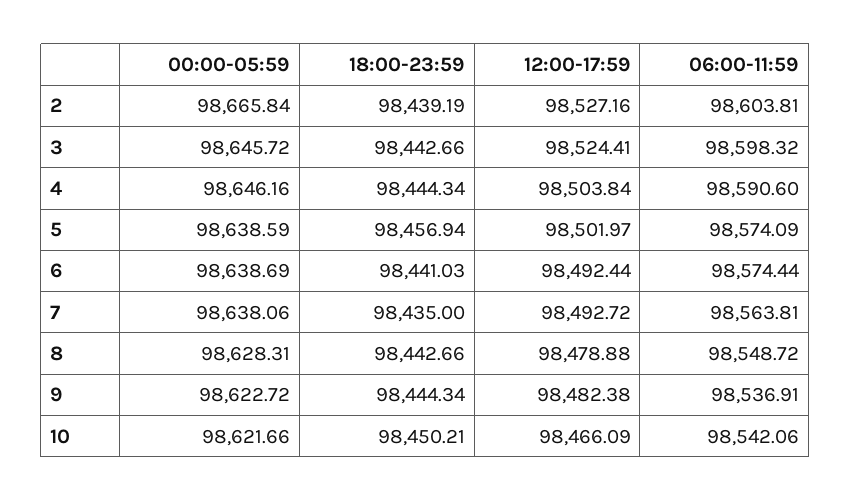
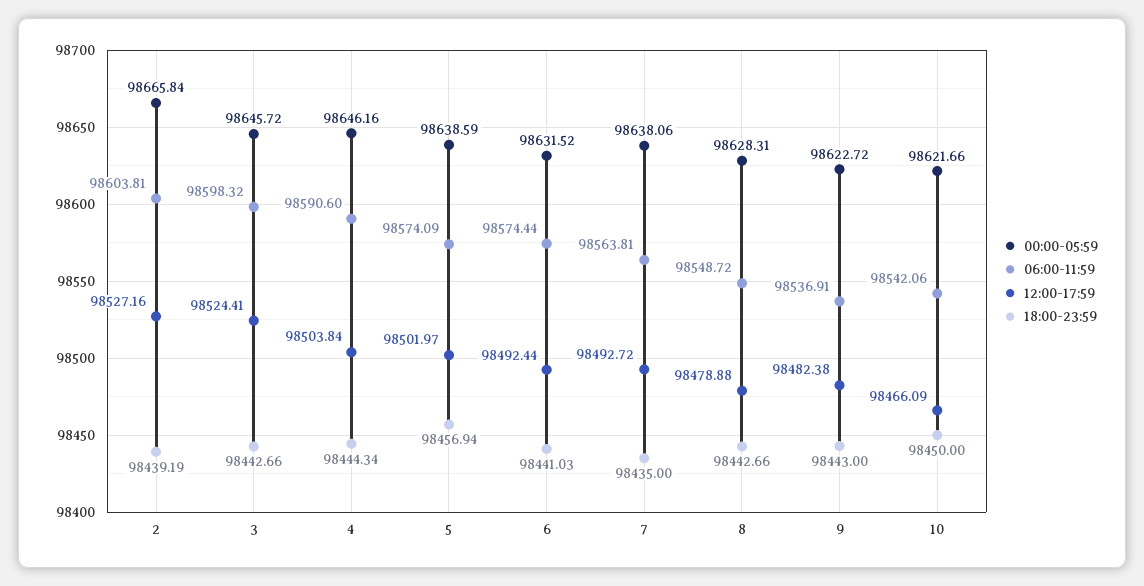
  {
    "00:00-05:59": {
      "2": 98665.84,
      "3": 98645.72,
      "4": 98646.16,
      "5": 98638.59,
-     "6": 98638.69,
+     "6": 98631.52,
      "7": 98638.06,
      "8": 98628.31,
      "9": 98622.72,
      "10": 98621.66
    },
    "18:00-23:59": {
      "2": 98439.19,
      "3": 98442.66,
      "4": 98444.34,
      "5": 98456.94,
      "6": 98441.03,
      "7": 98435,
      "8": 98442.66,
-     "9": 98444.34,
+     "9": 98443,
-     "10": 98450.21
+     "10": 98450
    },
    "12:00-17:59": {
      "2": 98527.16,
      "3": 98524.41,
      "4": 98503.84,
      "5": 98501.97,
      "6": 98492.44,
      "7": 98492.72,
      "8": 98478.88,
      "9": 98482.38,
      "10": 98466.09
    },
    "06:00-11:59": {
      "2": 98603.81,
      "3": 98598.32,
      "4": 98590.6,
      "5": 98574.09,
      "6": 98574.44,
      "7": 98563.81,
      "8": 98548.72,
      "9": 98536.91,
      "10": 98542.06
    }
  }

